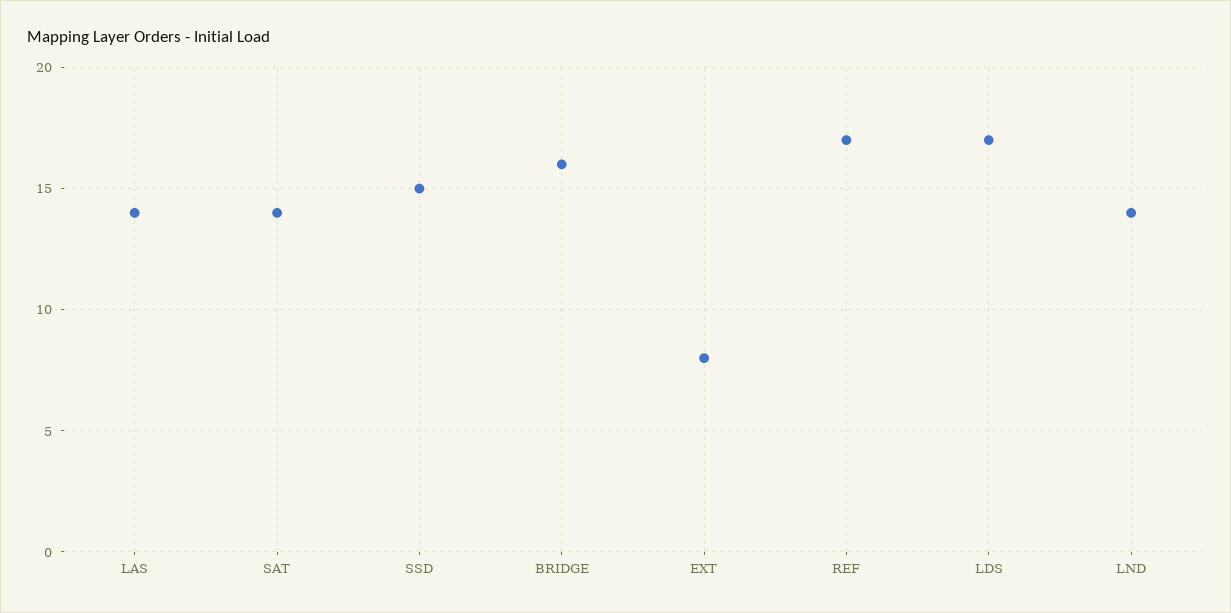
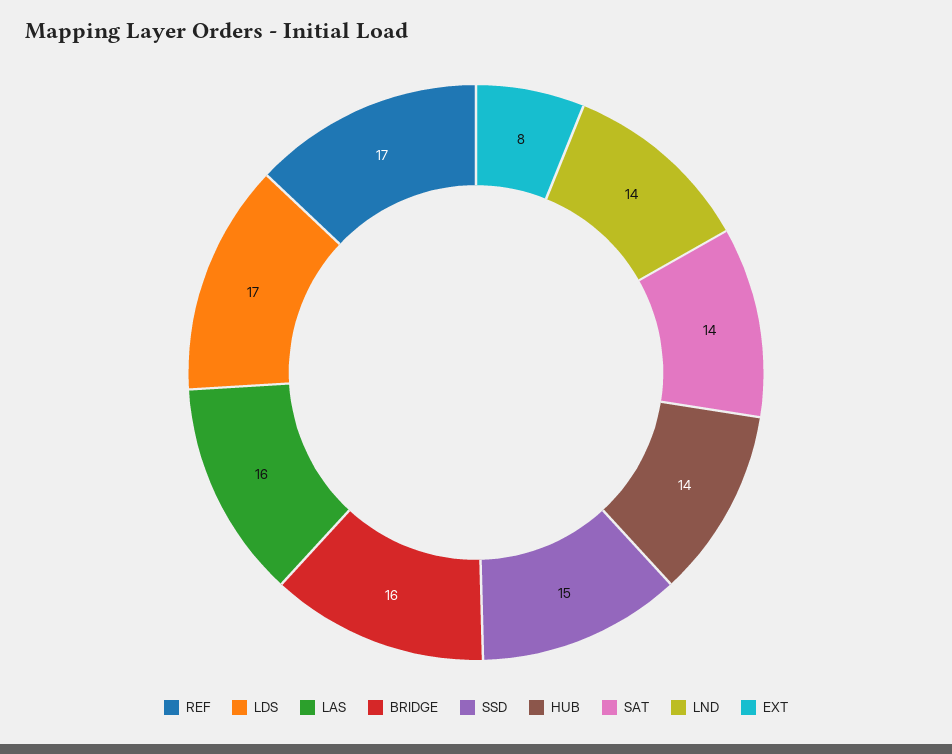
  {
-   "LAS": 14,
+   "LAS": 16,
    "SAT": 14,
    "SSD": 15,
    "BRIDGE": 16,
    "EXT": 8,
    "REF": 17,
    "LDS": 17,
-   "LND": 14
+   "LND": 14,
+   "HUB": 14
  }

